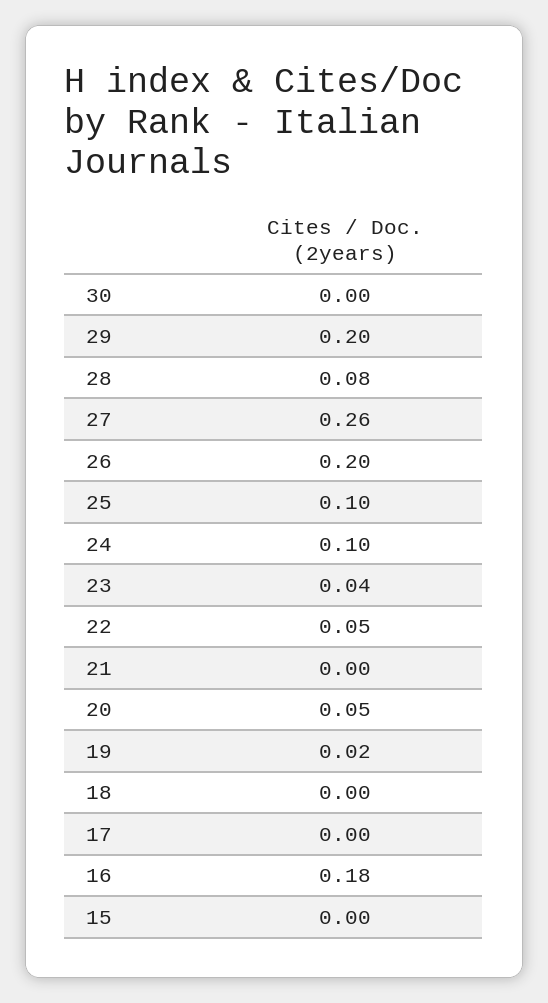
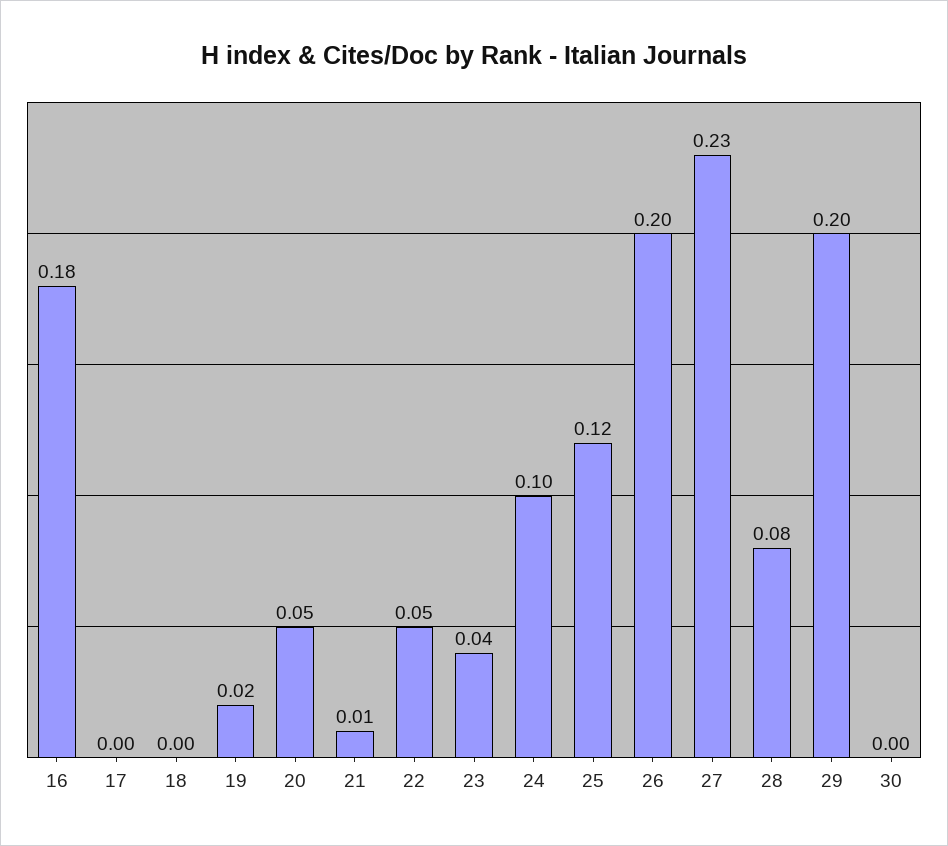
  {
    "30": 0,
    "29": 0.2,
    "28": 0.08,
-   "27": 0.26,
+   "27": 0.23,
    "26": 0.2,
-   "25": 0.1,
+   "25": 0.12,
    "24": 0.1,
    "23": 0.04,
    "22": 0.05,
-   "21": 0,
+   "21": 0.01,
    "20": 0.05,
    "19": 0.02,
    "18": 0,
    "17": 0,
-   "16": 0.18,
+   "16": 0.18
-   "15": 0
  }

